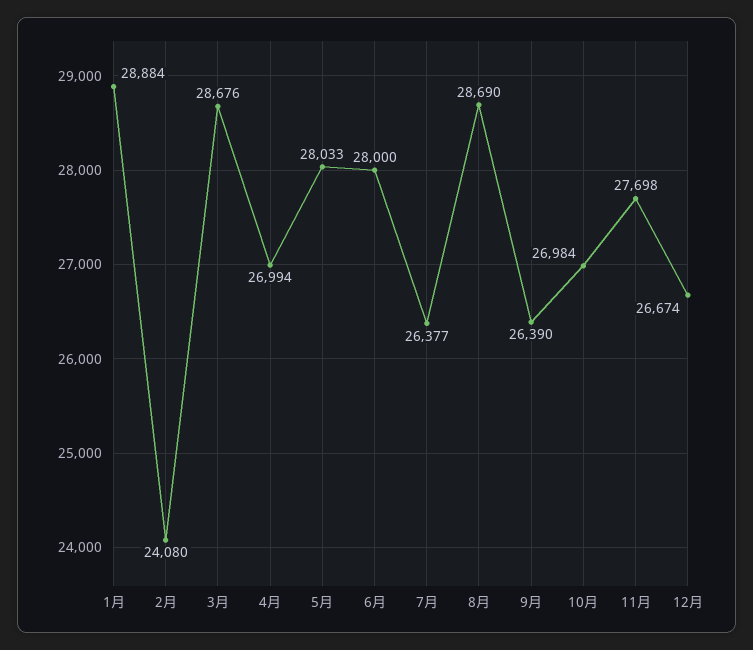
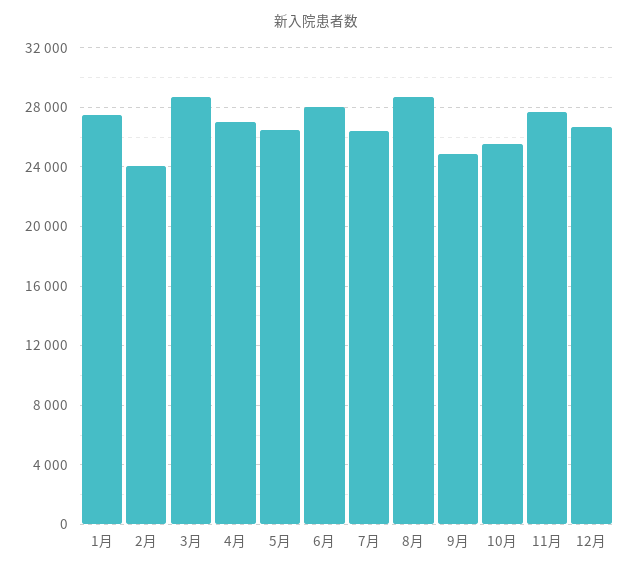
  {
-   "1月": 28884,
+   "1月": 27500,
    "2月": 24080,
    "3月": 28676,
    "4月": 26994,
-   "5月": 28033,
+   "5月": 26500,
    "6月": 28000,
    "7月": 26377,
    "8月": 28690,
-   "9月": 26390,
+   "9月": 25000,
-   "10月": 26984,
+   "10月": 25500,
    "11月": 27698,
    "12月": 26674
  }

